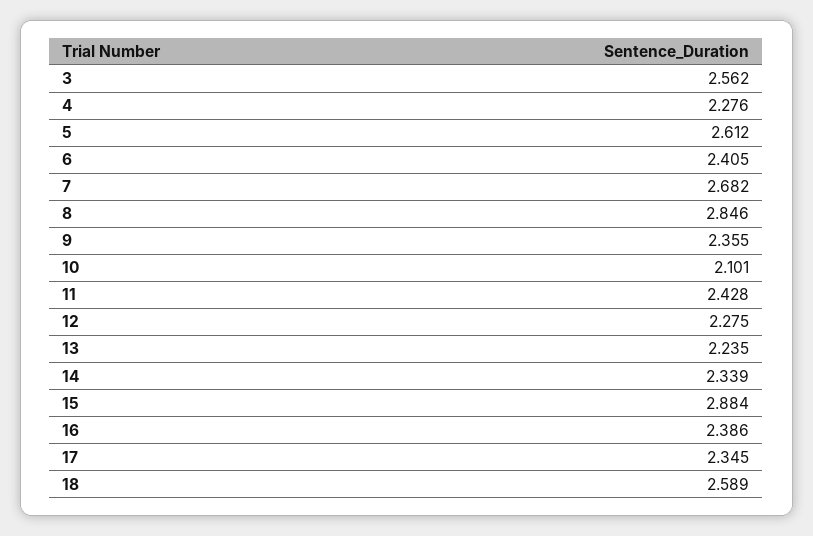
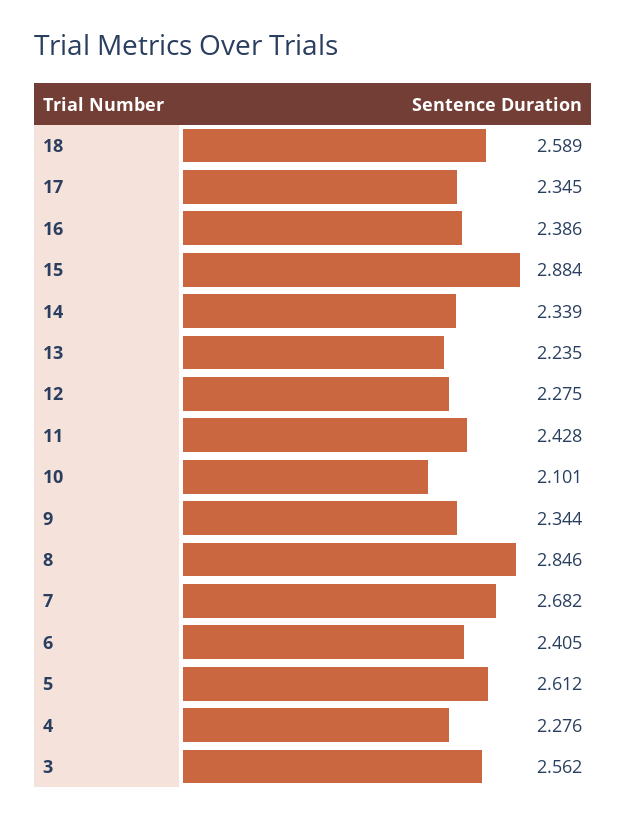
  {
    "3": 2.562,
    "4": 2.276,
    "5": 2.612,
    "6": 2.405,
    "7": 2.682,
    "8": 2.846,
-   "9": 2.355,
+   "9": 2.344,
    "10": 2.101,
    "11": 2.428,
    "12": 2.275,
    "13": 2.235,
    "14": 2.339,
    "15": 2.884,
    "16": 2.386,
    "17": 2.345,
    "18": 2.589
  }

